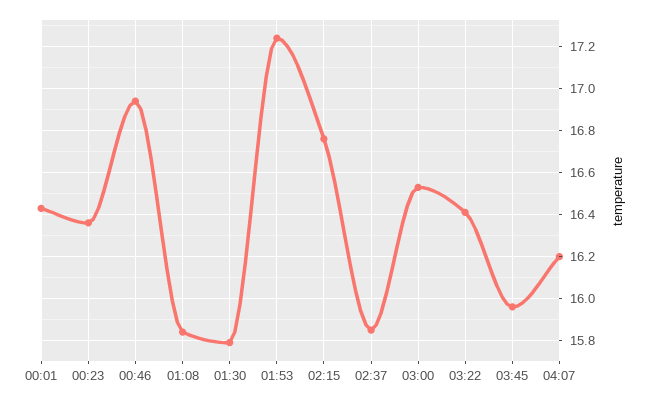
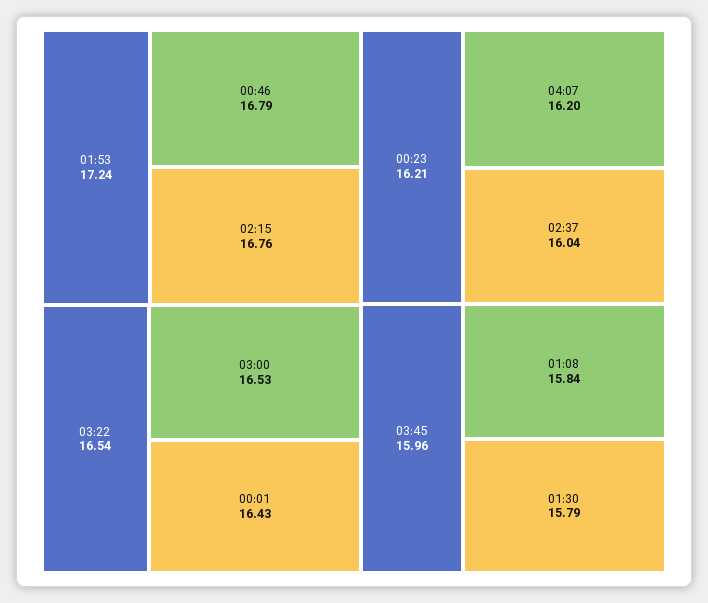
  {
    "00:01": 16.43,
-   "00:23": 16.35,
+   "00:23": 16.21,
-   "00:46": 16.95,
+   "00:46": 16.79,
    "01:08": 15.84,
    "01:30": 15.79,
    "01:53": 17.24,
    "02:15": 16.76,
-   "02:37": 15.85,
+   "02:37": 16.04,
    "03:00": 16.53,
-   "03:22": 16.4,
+   "03:22": 16.54,
    "03:45": 15.96,
    "04:07": 16.2
  }

